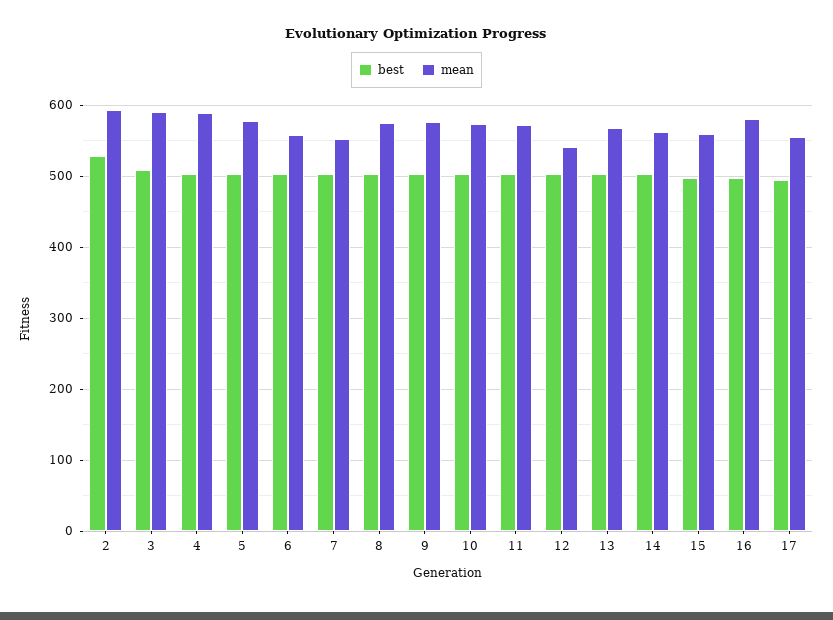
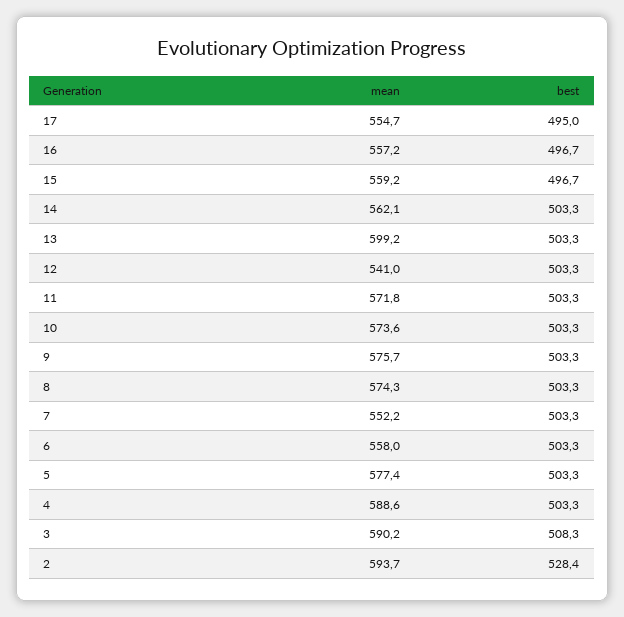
  {
    "best": {
      "2": 528.4,
      "3": 508.3,
      "4": 503.3,
      "5": 503.3,
      "6": 503.3,
      "7": 503.3,
      "8": 503.3,
      "9": 503.3,
      "10": 503.3,
      "11": 503.3,
      "12": 503.3,
      "13": 503.3,
      "14": 503.3,
      "15": 496.7,
      "16": 496.7,
      "17": 495
    },
    "mean": {
      "2": 593.7,
      "3": 590.2,
      "4": 588.6,
      "5": 577.4,
      "6": 558,
      "7": 552.2,
      "8": 574.3,
      "9": 575.7,
      "10": 573.6,
      "11": 571.8,
      "12": 541,
-     "13": 570,
+     "13": 599.2,
      "14": 562.1,
      "15": 559.2,
-     "16": 580,
+     "16": 557.2,
      "17": 554.7
    }
  }

